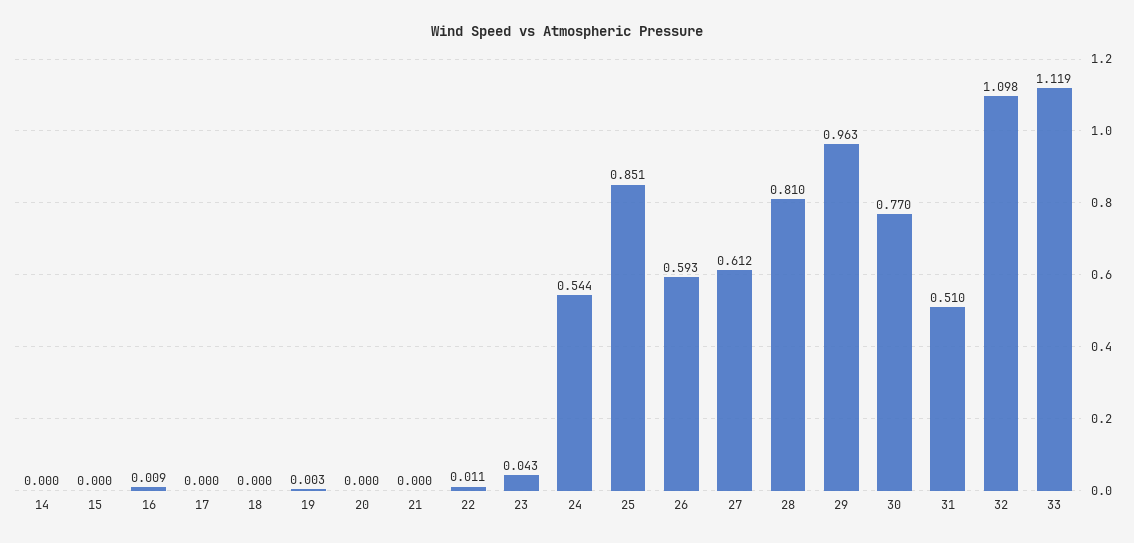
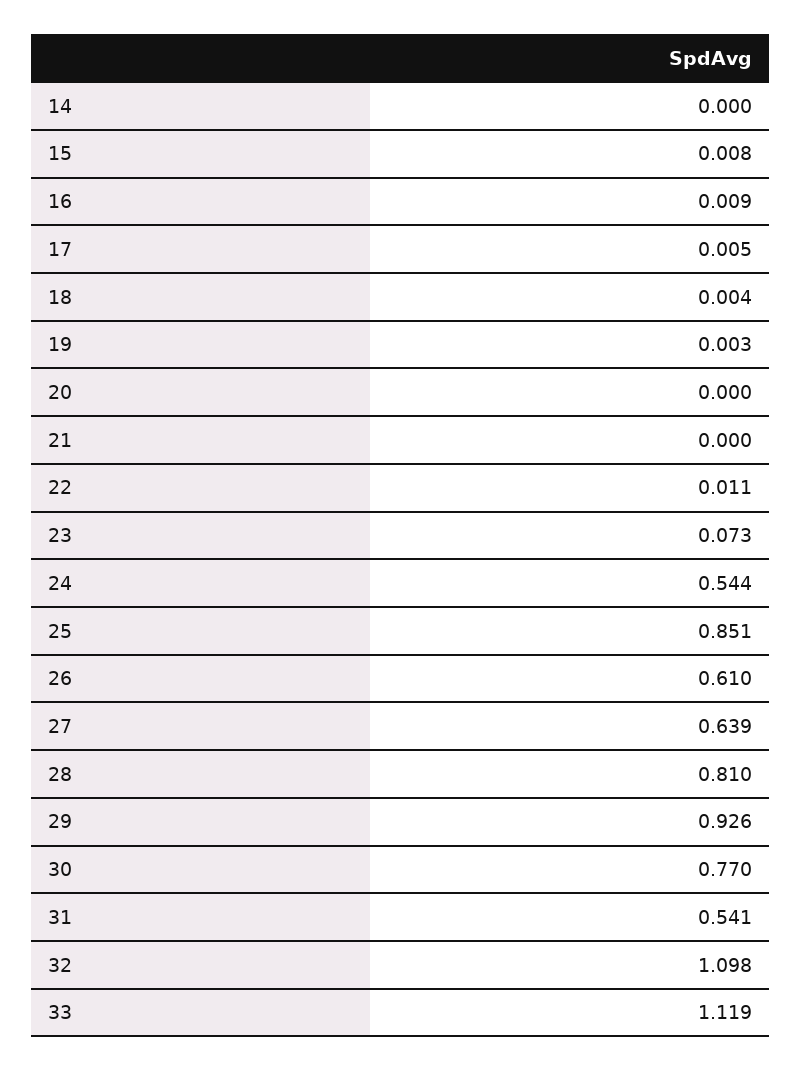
  {
    "14": 0,
-   "15": 0,
+   "15": 0.008,
    "16": 0.009,
-   "17": 0,
+   "17": 0.005,
-   "18": 0,
+   "18": 0.004,
    "19": 0.003,
    "20": 0,
    "21": 0,
    "22": 0.011,
-   "23": 0.043,
+   "23": 0.073,
    "24": 0.544,
    "25": 0.851,
-   "26": 0.593,
+   "26": 0.61,
-   "27": 0.612,
+   "27": 0.639,
    "28": 0.81,
-   "29": 0.963,
+   "29": 0.926,
    "30": 0.77,
-   "31": 0.51,
+   "31": 0.541,
    "32": 1.098,
    "33": 1.119
  }

